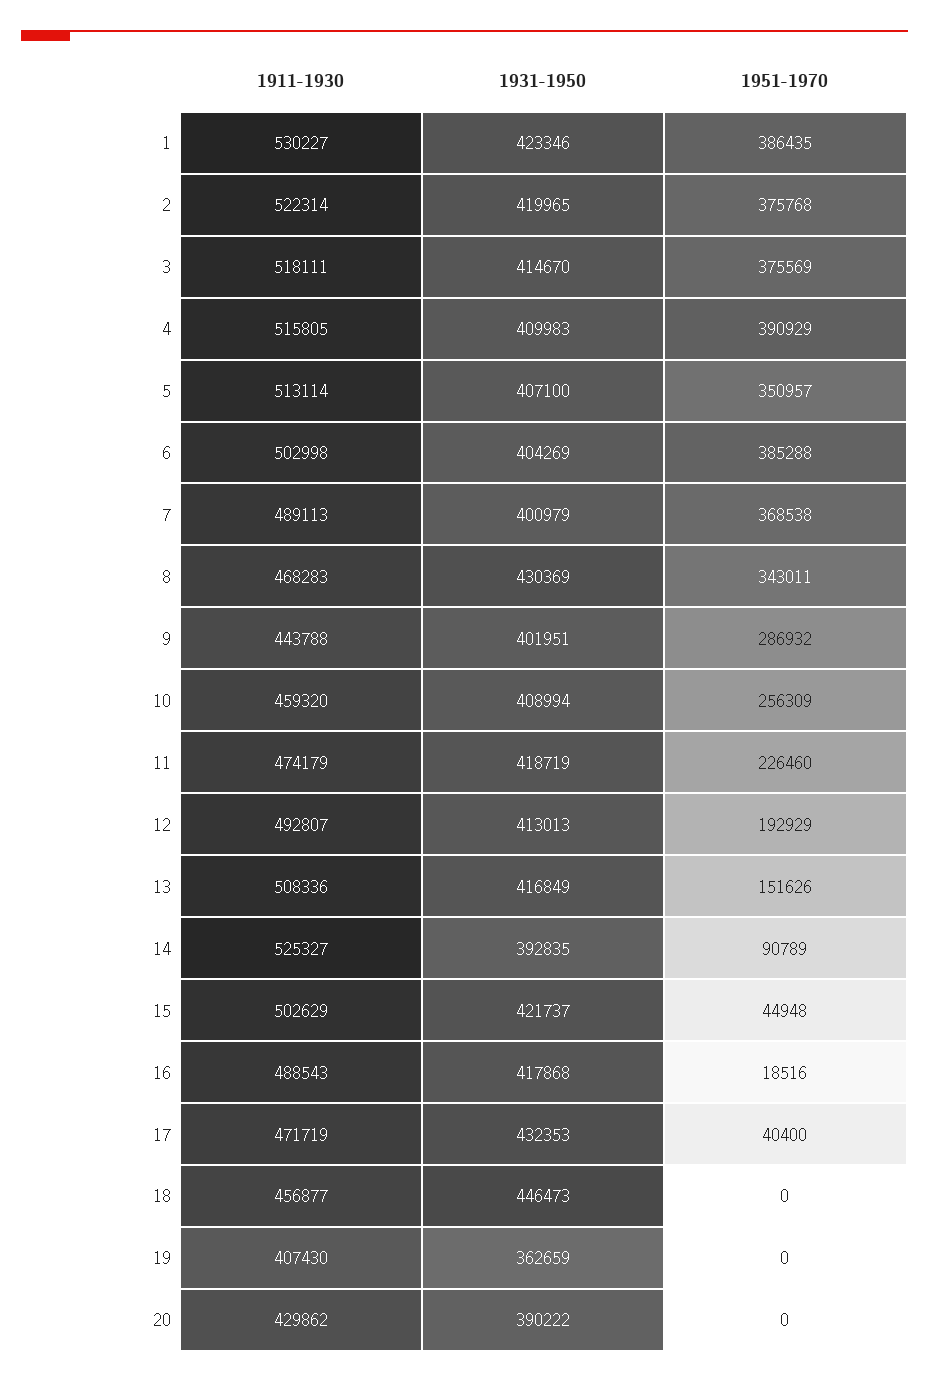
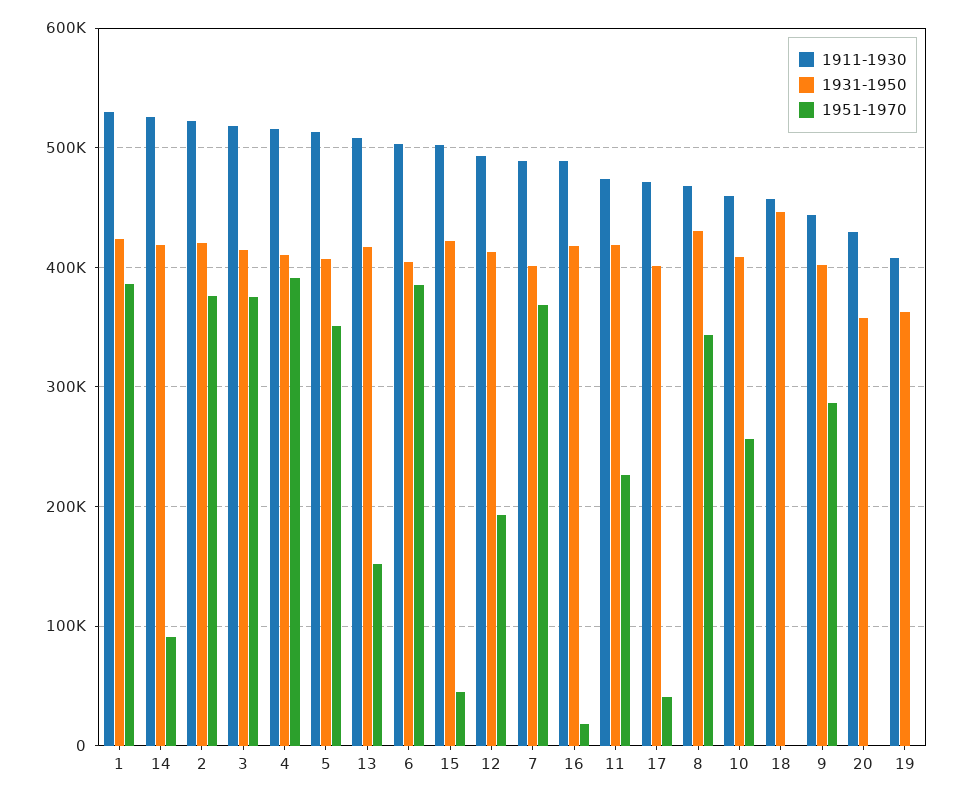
  {
    "1911-1930": {
      "1": 530227,
      "2": 522314,
      "3": 518111,
      "4": 515805,
      "5": 513114,
      "6": 502998,
      "7": 489113,
      "8": 468283,
      "9": 443788,
      "10": 459320,
      "11": 474179,
      "12": 492807,
      "13": 508336,
      "14": 525327,
      "15": 502629,
      "16": 488543,
      "17": 471719,
      "18": 456877,
      "19": 407430,
      "20": 429862
    },
    "1931-1950": {
      "1": 423346,
      "2": 419965,
      "3": 414670,
      "4": 409983,
      "5": 407100,
      "6": 404269,
      "7": 400979,
      "8": 430369,
      "9": 401951,
      "10": 408994,
      "11": 418719,
      "12": 413013,
      "13": 416849,
-     "14": 392835,
+     "14": 420000,
      "15": 421737,
      "16": 417868,
-     "17": 432353,
+     "17": 400000,
      "18": 446473,
      "19": 362659,
-     "20": 390222
+     "20": 360000
    },
    "1951-1970": {
      "1": 386435,
      "2": 375768,
      "3": 375569,
      "4": 390929,
      "5": 350957,
      "6": 385288,
      "7": 368538,
      "8": 343011,
      "9": 286932,
      "10": 256309,
      "11": 226460,
      "12": 192929,
      "13": 151626,
      "14": 90789,
      "15": 44948,
      "16": 18516,
      "17": 40400,
      "18": 0,
      "19": 0,
      "20": 0
    }
  }

